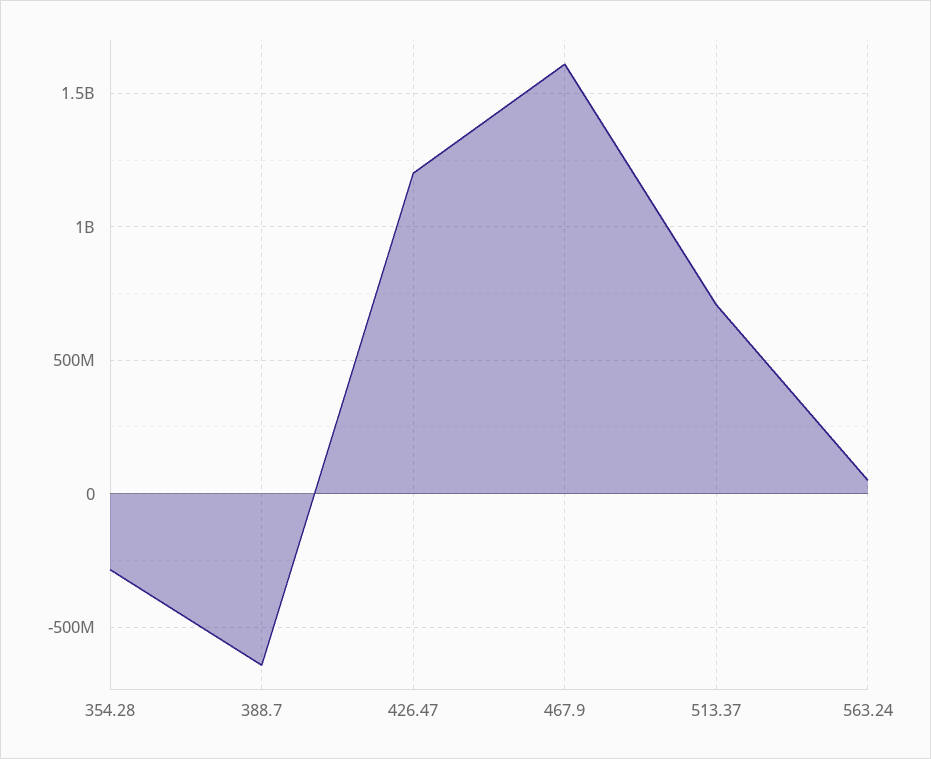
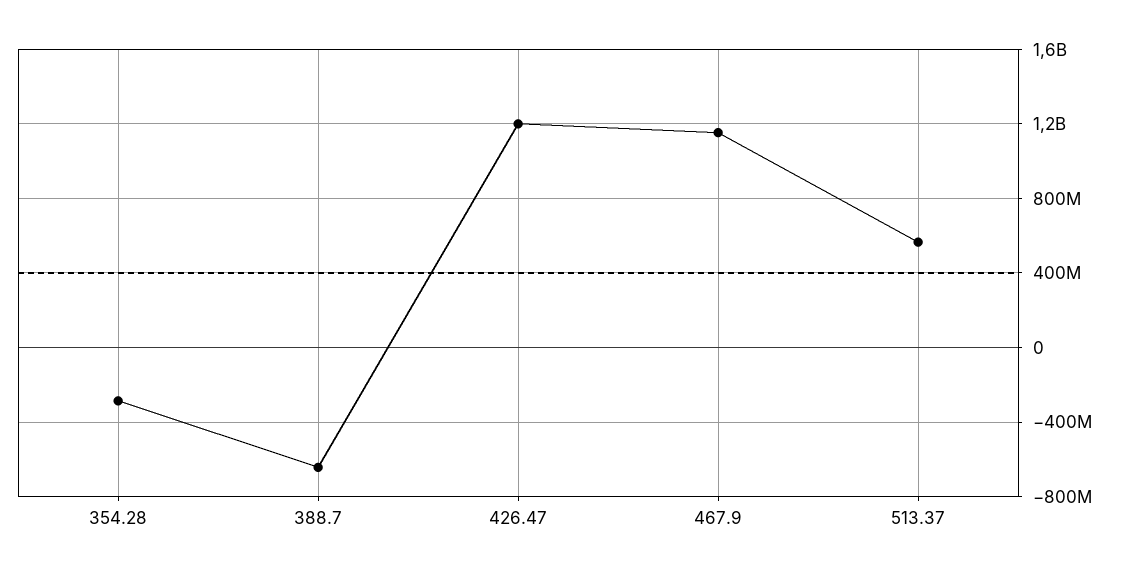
  {
    "354.28": -300000000,
    "388.7": -650000000,
    "426.47": 1200000000,
-   "467.9": 1600000000,
+   "467.9": 1150000000,
-   "513.37": 700000000,
+   "513.37": 550000000
-   "563.24": 50000000
  }

